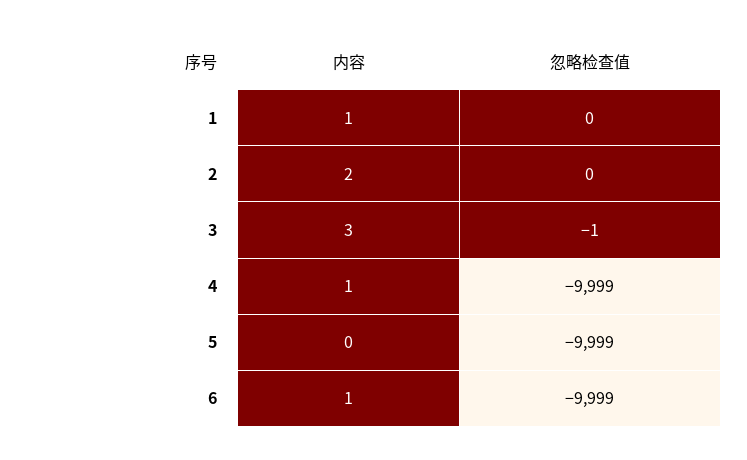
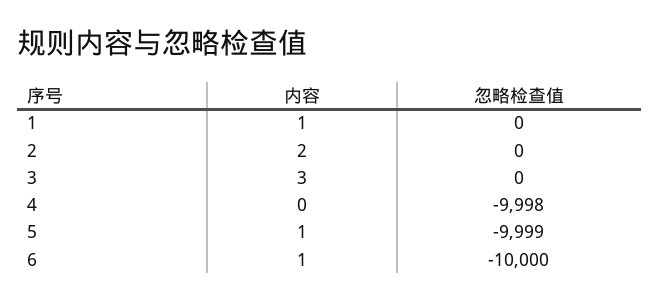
  {
    "内容": {
      "1": 1,
      "2": 2,
      "3": 3,
-     "4": 1,
+     "4": 0,
-     "5": 0,
+     "5": 1,
      "6": 1
    },
    "忽略检查值": {
      "1": 0,
      "2": 0,
-     "3": -1,
+     "3": 0,
-     "4": -9999,
+     "4": -9998,
      "5": -9999,
-     "6": -9999
+     "6": -10000
    }
  }

